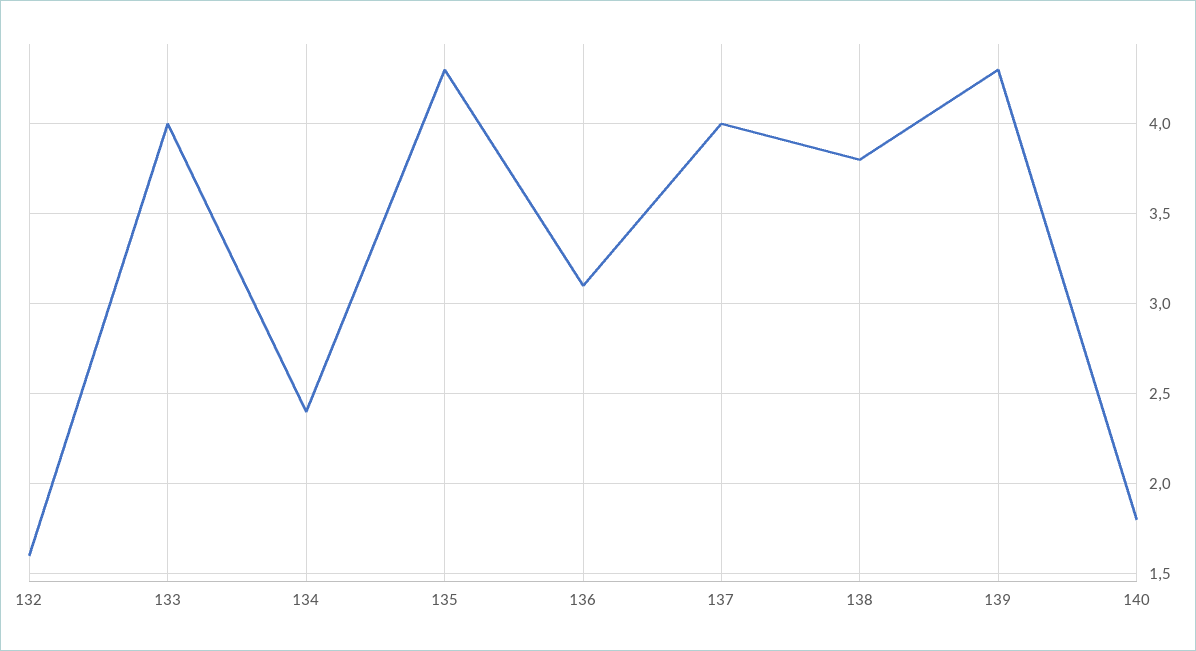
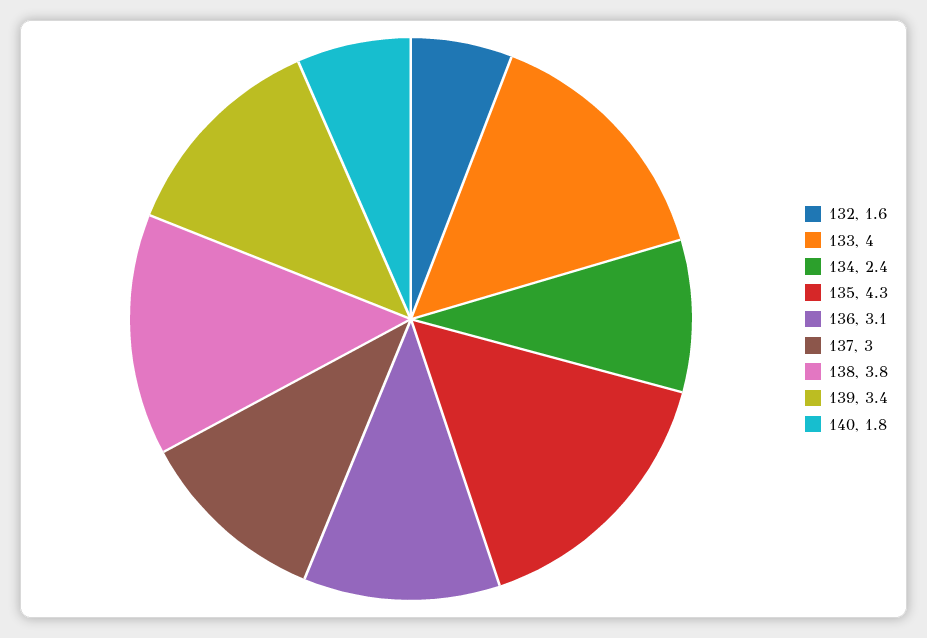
  {
    "132": 1.6,
    "133": 4,
    "134": 2.4,
    "135": 4.3,
    "136": 3.1,
-   "137": 4,
+   "137": 3,
    "138": 3.8,
-   "139": 4.3,
+   "139": 3.4,
    "140": 1.8
  }

